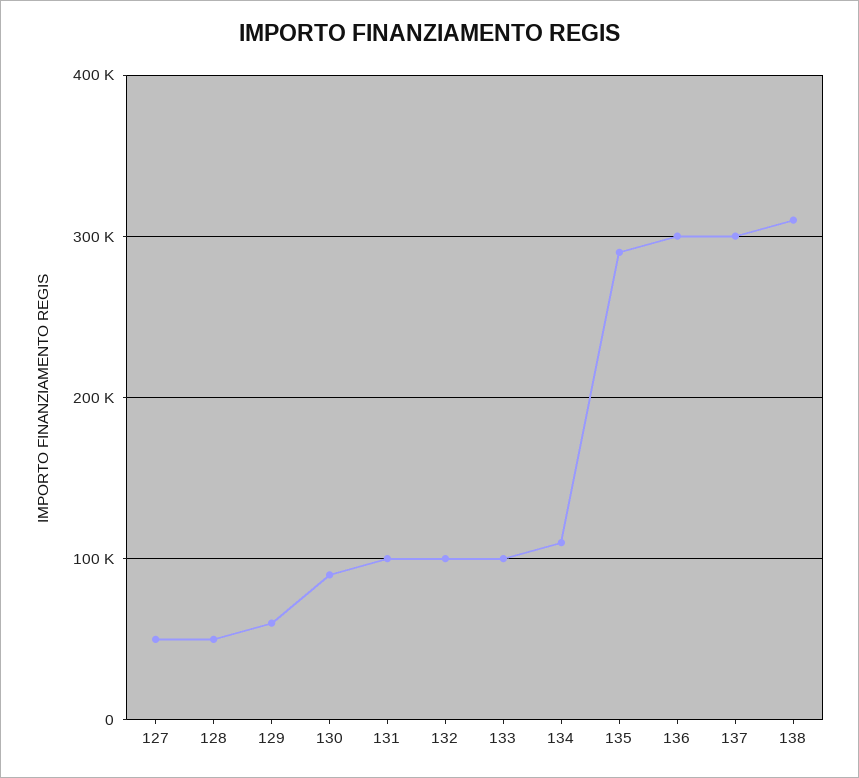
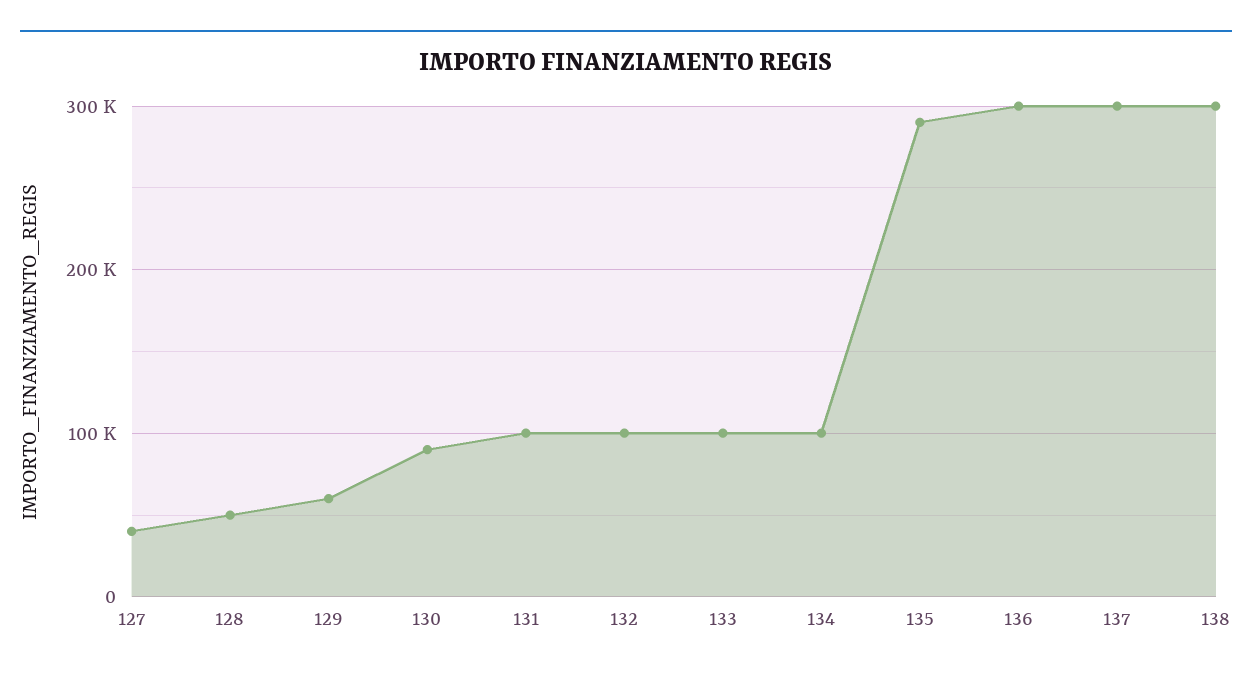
  {
-   "127": 50000,
+   "127": 40000,
    "128": 50000,
    "129": 60000,
    "130": 90000,
    "131": 100000,
    "132": 100000,
    "133": 100000,
-   "134": 110000,
+   "134": 100000,
    "135": 290000,
    "136": 300000,
    "137": 300000,
-   "138": 310000
+   "138": 300000
  }

